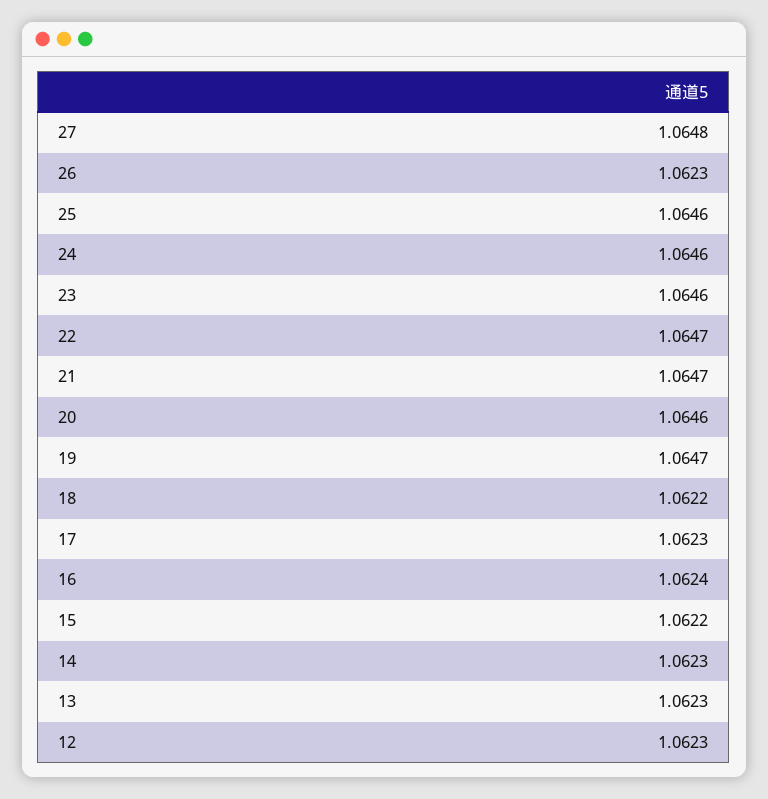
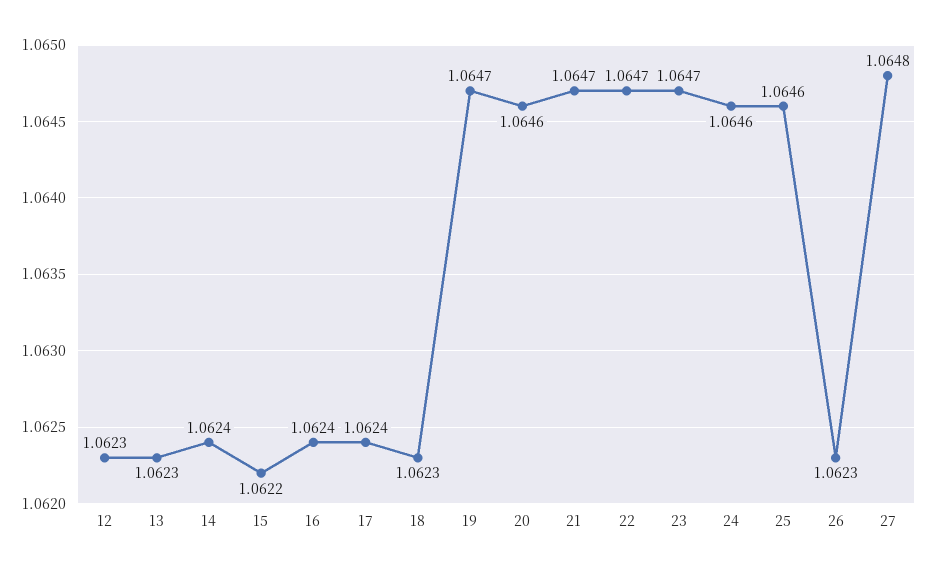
  {
    "27": 1.0648,
    "26": 1.0623,
    "25": 1.0646,
    "24": 1.0646,
-   "23": 1.0646,
+   "23": 1.0647,
    "22": 1.0647,
    "21": 1.0647,
    "20": 1.0646,
    "19": 1.0647,
-   "18": 1.0622,
+   "18": 1.0623,
-   "17": 1.0623,
+   "17": 1.0624,
    "16": 1.0624,
    "15": 1.0622,
-   "14": 1.0623,
+   "14": 1.0624,
    "13": 1.0623,
    "12": 1.0623
  }

